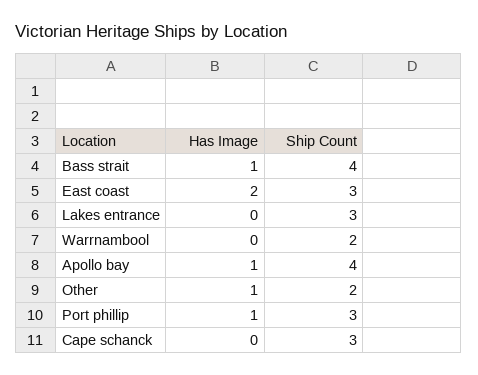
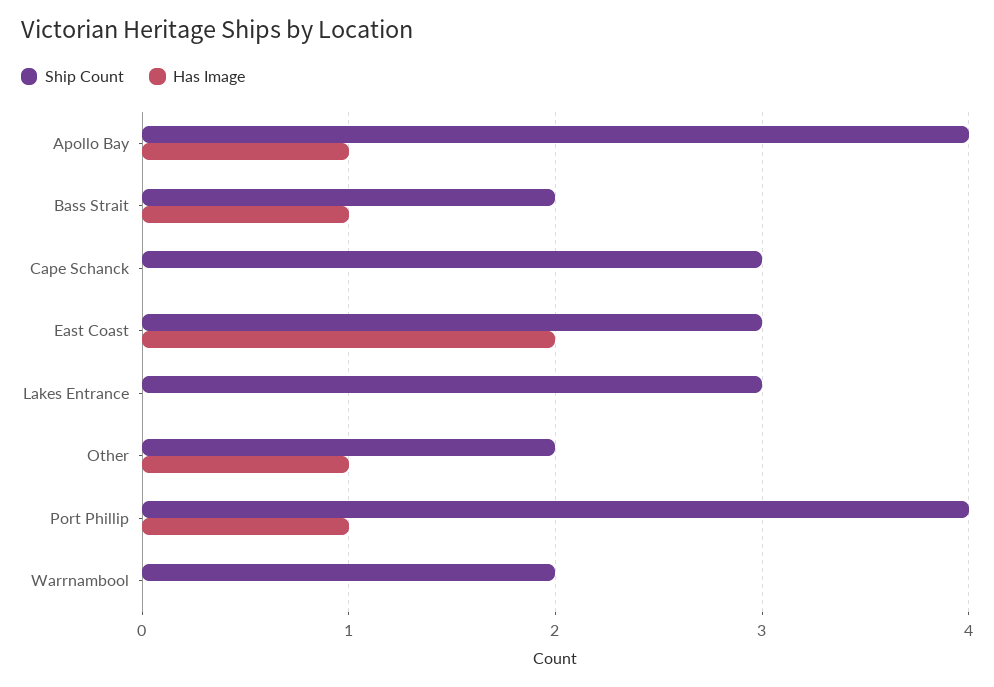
  {
    "Has Image": {
      "Bass strait": 1,
      "East coast": 2,
      "Lakes entrance": 0,
      "Warrnambool": 0,
      "Apollo bay": 1,
      "Other": 1,
      "Port phillip": 1,
      "Cape schanck": 0
    },
    "Ship Count": {
-     "Bass strait": 4,
+     "Bass strait": 2,
      "East coast": 3,
      "Lakes entrance": 3,
      "Warrnambool": 2,
      "Apollo bay": 4,
      "Other": 2,
-     "Port phillip": 3,
+     "Port phillip": 4,
      "Cape schanck": 3
    }
  }

